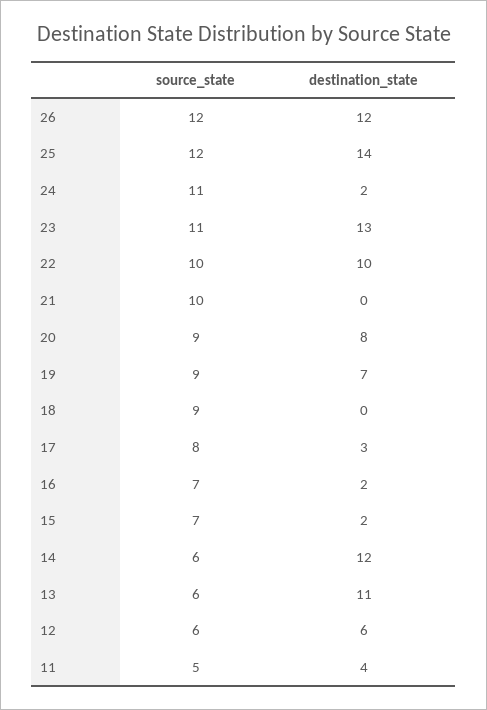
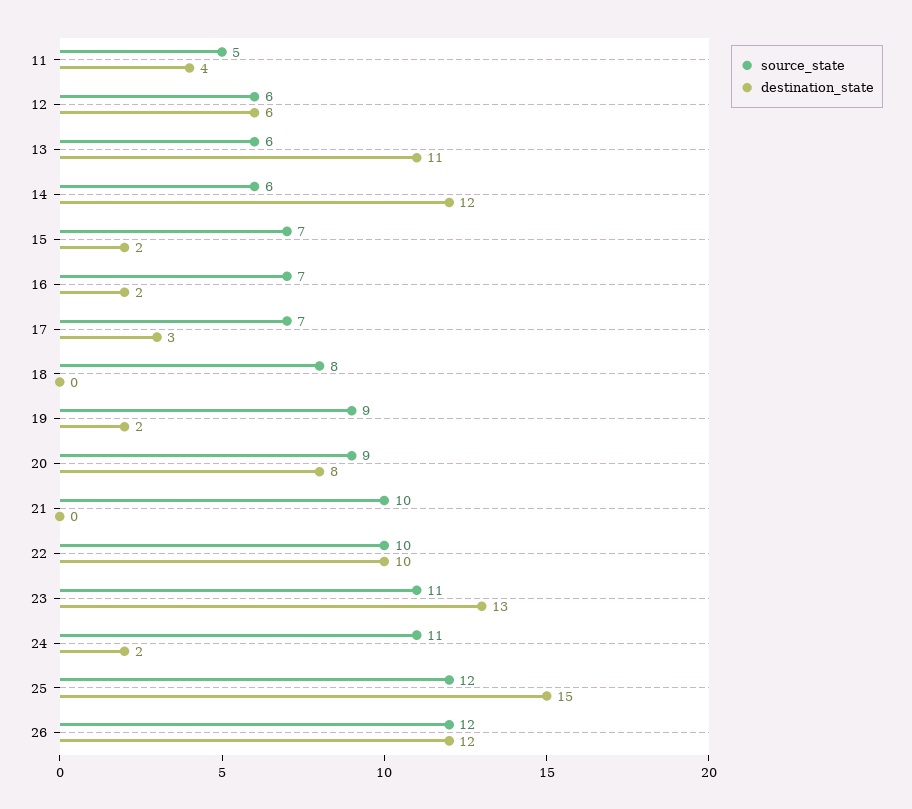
  {
    "source_state": {
      "26": 12,
      "25": 12,
      "24": 11,
      "23": 11,
      "22": 10,
      "21": 10,
      "20": 9,
      "19": 9,
-     "18": 9,
+     "18": 8,
-     "17": 8,
+     "17": 7,
      "16": 7,
      "15": 7,
      "14": 6,
      "13": 6,
      "12": 6,
      "11": 5
    },
    "destination_state": {
      "26": 12,
-     "25": 14,
+     "25": 15,
      "24": 2,
      "23": 13,
      "22": 10,
      "21": 0,
      "20": 8,
-     "19": 7,
+     "19": 2,
      "18": 0,
      "17": 3,
      "16": 2,
      "15": 2,
      "14": 12,
      "13": 11,
      "12": 6,
      "11": 4
    }
  }

